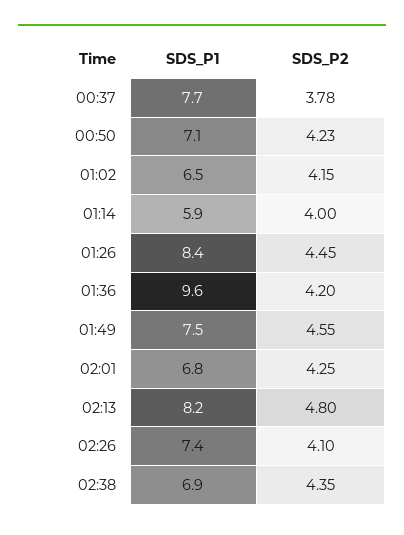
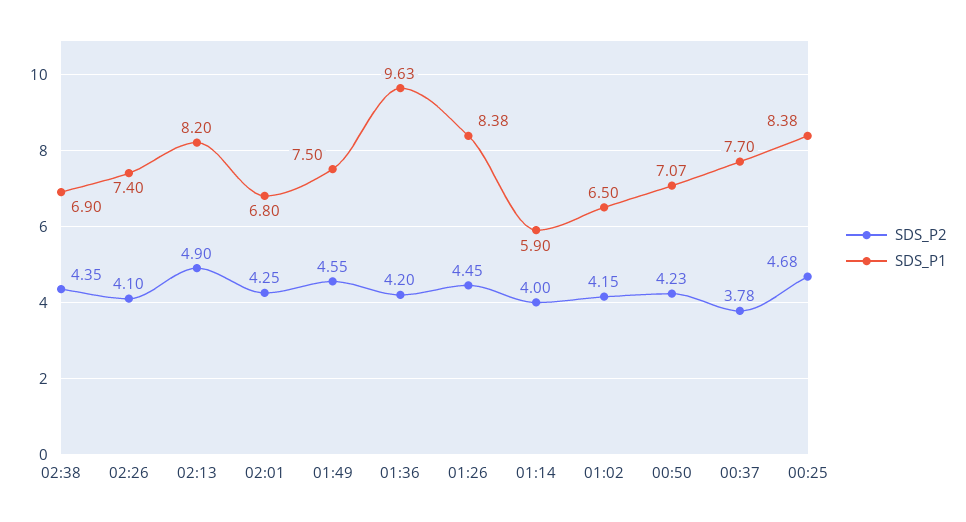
  {
    "SDS_P1": {
      "00:37": 7.7,
      "00:50": 7.07,
      "01:02": 6.5,
      "01:14": 5.9,
      "01:26": 8.38,
      "01:36": 9.63,
      "01:49": 7.5,
      "02:01": 6.8,
      "02:13": 8.2,
      "02:26": 7.4,
-     "02:38": 6.9
+     "02:38": 6.9,
+     "00:25": 8.38
    },
    "SDS_P2": {
      "00:37": 3.78,
      "00:50": 4.23,
      "01:02": 4.15,
      "01:14": 4,
      "01:26": 4.45,
      "01:36": 4.2,
      "01:49": 4.55,
      "02:01": 4.25,
-     "02:13": 4.8,
+     "02:13": 4.9,
      "02:26": 4.1,
-     "02:38": 4.35
+     "02:38": 4.35,
+     "00:25": 4.68
    }
  }

